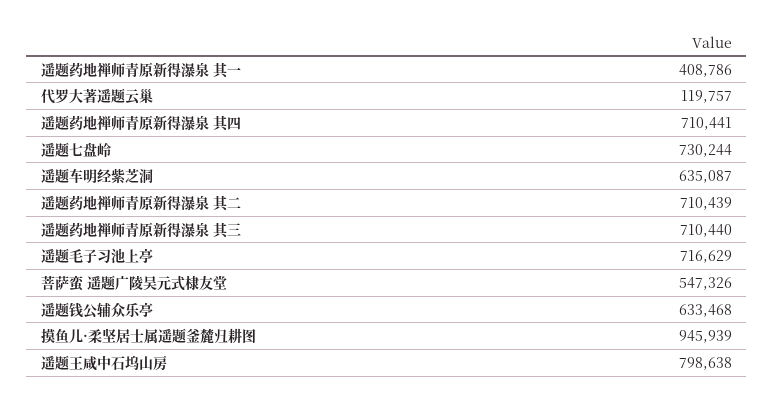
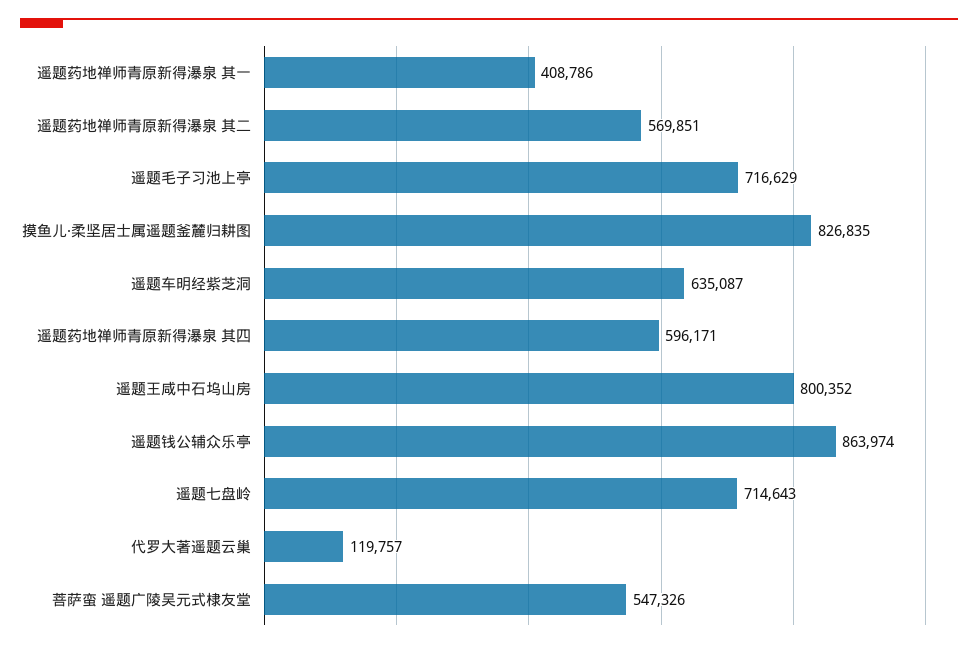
  {
    "遥题药地禅师青原新得瀑泉 其一": 408786,
    "代罗大著遥题云巢": 119757,
-   "遥题药地禅师青原新得瀑泉 其四": 710441,
+   "遥题药地禅师青原新得瀑泉 其四": 596171,
-   "遥题七盘岭": 730244,
+   "遥题七盘岭": 714643,
    "遥题车明经紫芝洞": 635087,
-   "遥题药地禅师青原新得瀑泉 其二": 710439,
+   "遥题药地禅师青原新得瀑泉 其二": 569851,
-   "遥题药地禅师青原新得瀑泉 其三": 710440,
    "遥题毛子习池上亭": 716629,
    "菩萨蛮 遥题广陵吴元式棣友堂": 547326,
-   "遥题钱公辅众乐亭": 633468,
+   "遥题钱公辅众乐亭": 863974,
-   "摸鱼儿·柔坚居士属遥题釜麓归耕图": 945939,
+   "摸鱼儿·柔坚居士属遥题釜麓归耕图": 826835,
-   "遥题王咸中石坞山房": 798638
+   "遥题王咸中石坞山房": 800352
  }

